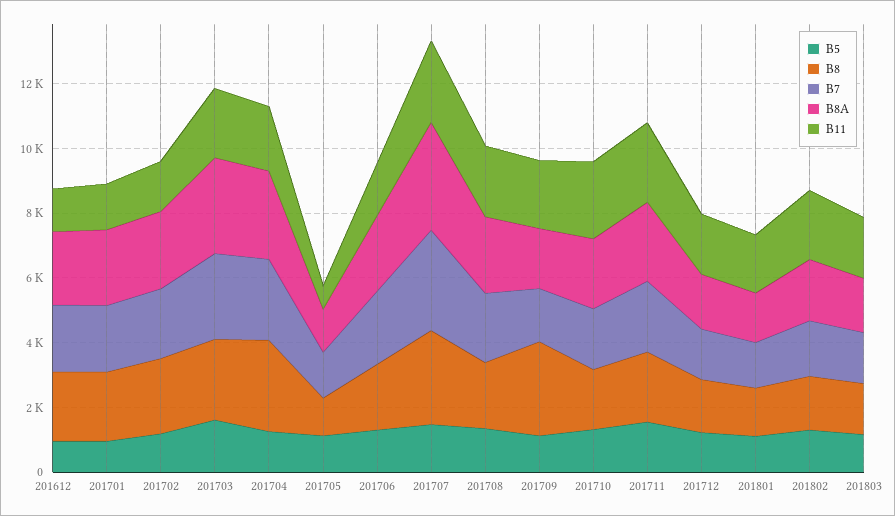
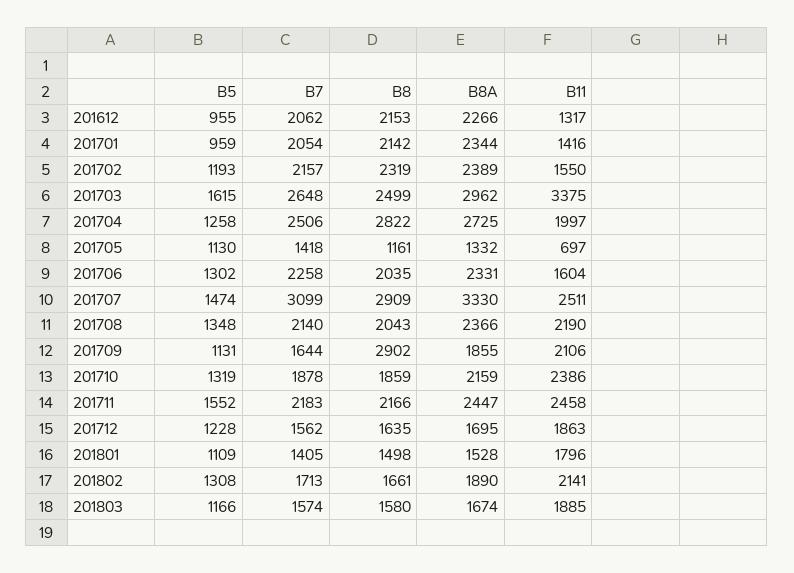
  {
    "B5": {
      "201612": 955,
      "201701": 959,
      "201702": 1193,
      "201703": 1615,
      "201704": 1258,
      "201705": 1130,
      "201706": 1302,
      "201707": 1474,
      "201708": 1348,
      "201709": 1131,
      "201710": 1319,
      "201711": 1552,
      "201712": 1228,
      "201801": 1109,
      "201802": 1308,
      "201803": 1166
    },
    "B8": {
      "201612": 2153,
      "201701": 2142,
      "201702": 2319,
      "201703": 2499,
      "201704": 2822,
      "201705": 1161,
      "201706": 2035,
      "201707": 2909,
      "201708": 2043,
      "201709": 2902,
      "201710": 1859,
      "201711": 2166,
      "201712": 1635,
      "201801": 1498,
      "201802": 1661,
      "201803": 1580
    },
    "B7": {
      "201612": 2062,
      "201701": 2054,
      "201702": 2157,
      "201703": 2648,
      "201704": 2506,
      "201705": 1418,
      "201706": 2258,
      "201707": 3099,
      "201708": 2140,
      "201709": 1644,
      "201710": 1878,
      "201711": 2183,
      "201712": 1562,
      "201801": 1405,
      "201802": 1713,
      "201803": 1574
    },
    "B8A": {
      "201612": 2266,
      "201701": 2344,
      "201702": 2389,
      "201703": 2962,
      "201704": 2725,
      "201705": 1332,
      "201706": 2331,
      "201707": 3330,
      "201708": 2366,
      "201709": 1855,
      "201710": 2159,
      "201711": 2447,
      "201712": 1695,
      "201801": 1528,
      "201802": 1890,
      "201803": 1674
    },
    "B11": {
      "201612": 1317,
      "201701": 1416,
      "201702": 1550,
-     "201703": 2000,
+     "201703": 3375,
      "201704": 1997,
      "201705": 697,
      "201706": 1604,
      "201707": 2511,
      "201708": 2190,
      "201709": 2106,
      "201710": 2386,
      "201711": 2458,
      "201712": 1863,
      "201801": 1796,
      "201802": 2141,
      "201803": 1885
    }
  }

